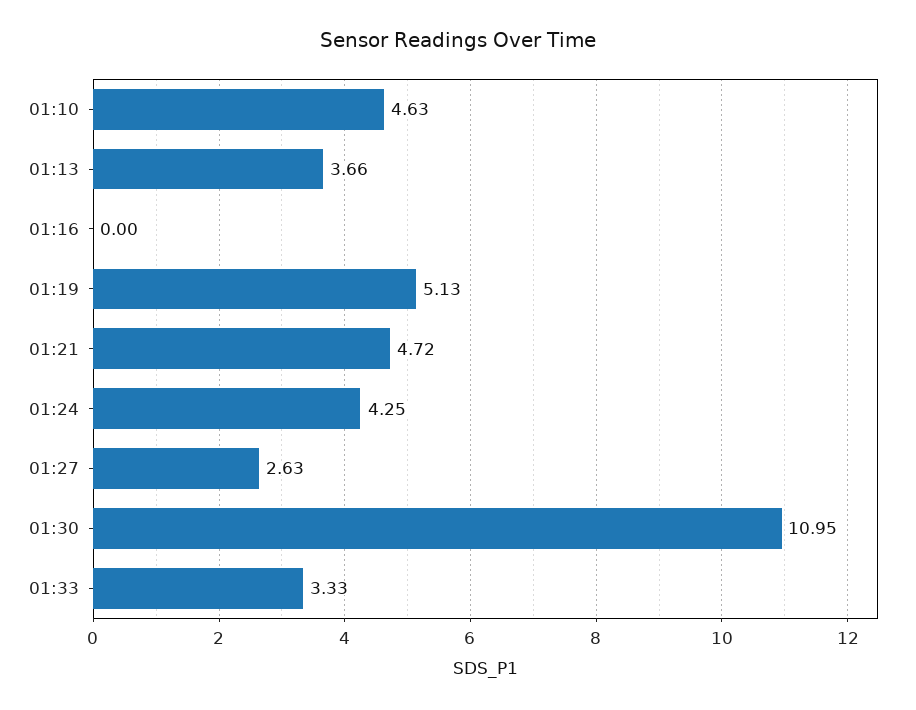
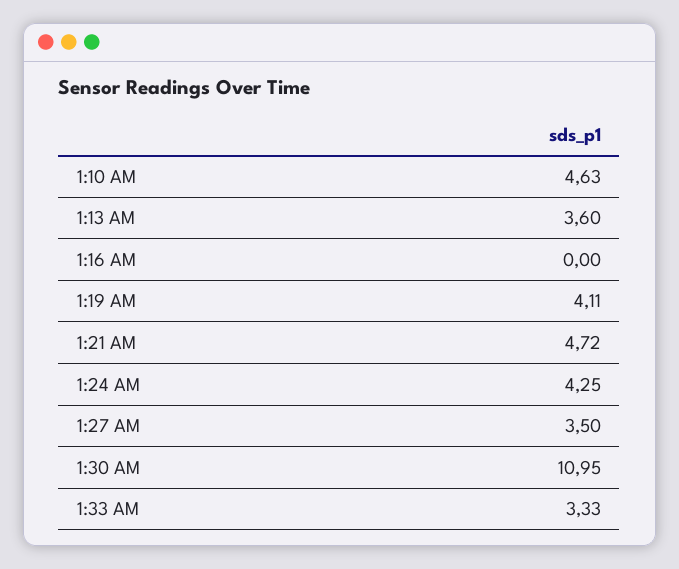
  {
    "01:10": 4.63,
-   "01:13": 3.66,
+   "01:13": 3.6,
    "01:16": 0,
-   "01:19": 5.13,
+   "01:19": 4.11,
    "01:21": 4.72,
    "01:24": 4.25,
-   "01:27": 2.63,
+   "01:27": 3.5,
    "01:30": 10.95,
    "01:33": 3.33
  }

